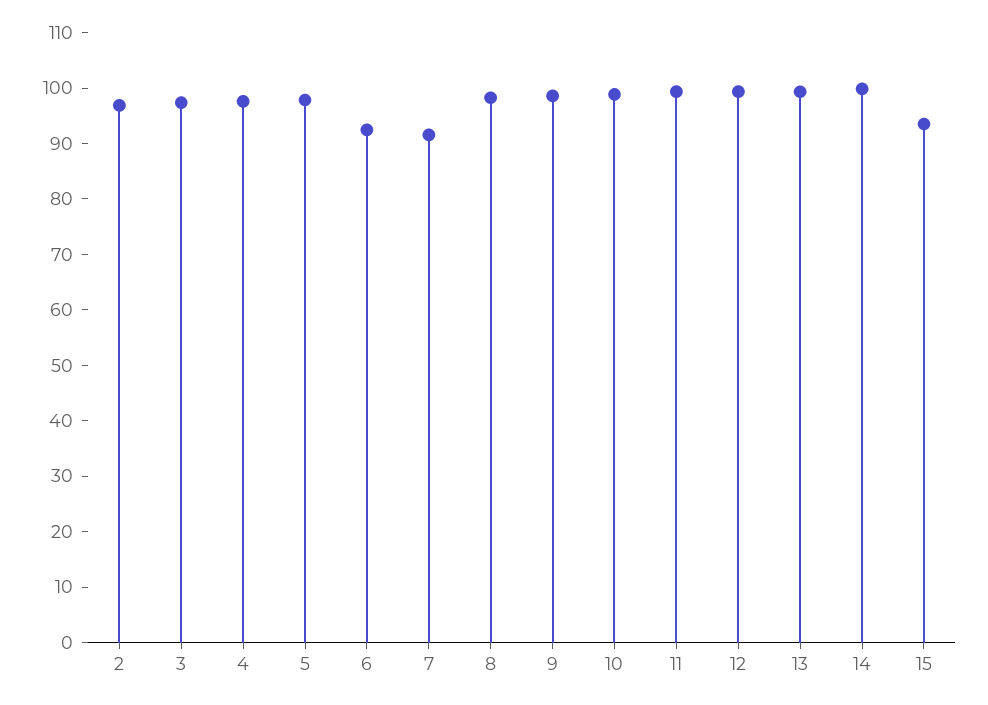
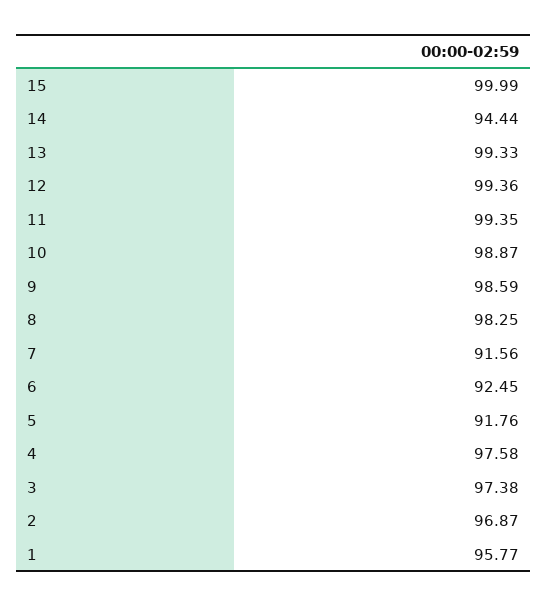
  {
    "2": 96.87,
    "3": 97.38,
    "4": 97.58,
-   "5": 98,
+   "5": 91.76,
    "6": 92.45,
    "7": 91.56,
    "8": 98.25,
    "9": 98.59,
    "10": 98.87,
    "11": 99.35,
    "12": 99.36,
    "13": 99.33,
-   "14": 100,
+   "14": 94.44,
-   "15": 94
+   "15": 99.99,
+   "1": 95.77
  }

